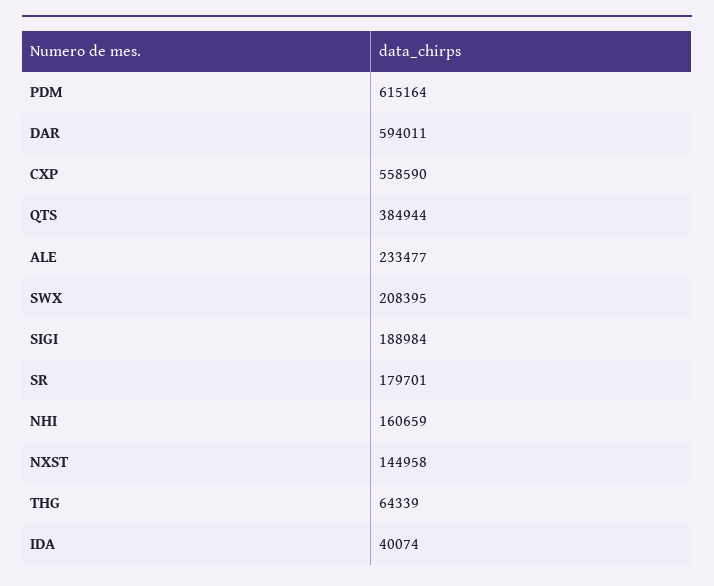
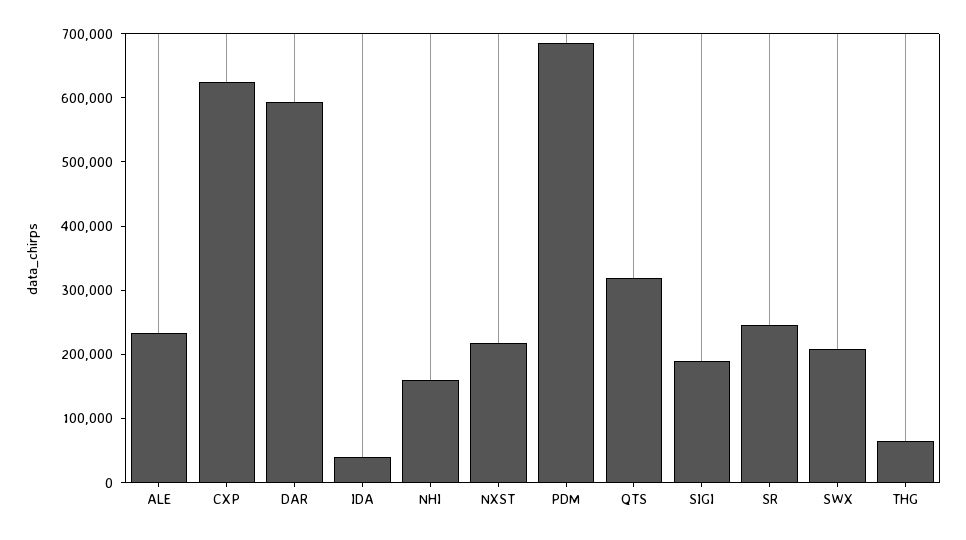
  {
-   "PDM": 615164,
+   "PDM": 680000,
    "DAR": 594011,
-   "CXP": 558590,
+   "CXP": 620000,
-   "QTS": 384944,
+   "QTS": 320000,
    "ALE": 233477,
    "SWX": 208395,
    "SIGI": 188984,
-   "SR": 179701,
+   "SR": 240000,
    "NHI": 160659,
-   "NXST": 144958,
+   "NXST": 220000,
    "THG": 64339,
    "IDA": 40074
  }

